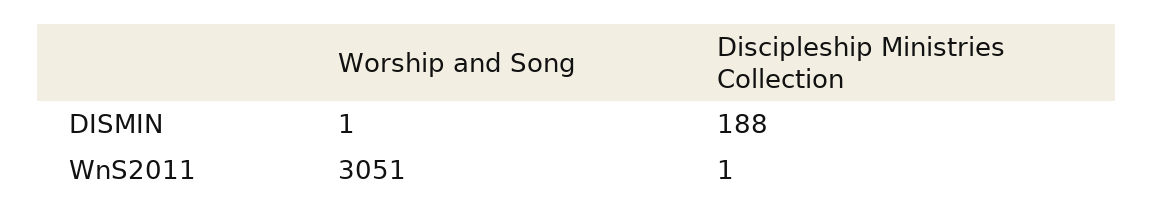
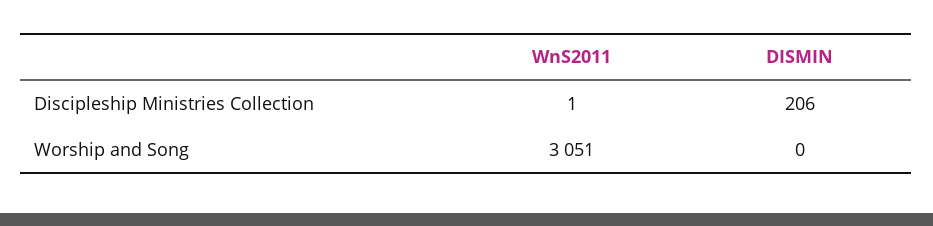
  {
    "Worship and Song": {
-     "DISMIN": 1,
+     "DISMIN": 0,
      "WnS2011": 3051
    },
    "Discipleship Ministries Collection": {
-     "DISMIN": 188,
+     "DISMIN": 206,
      "WnS2011": 1
    }
  }

